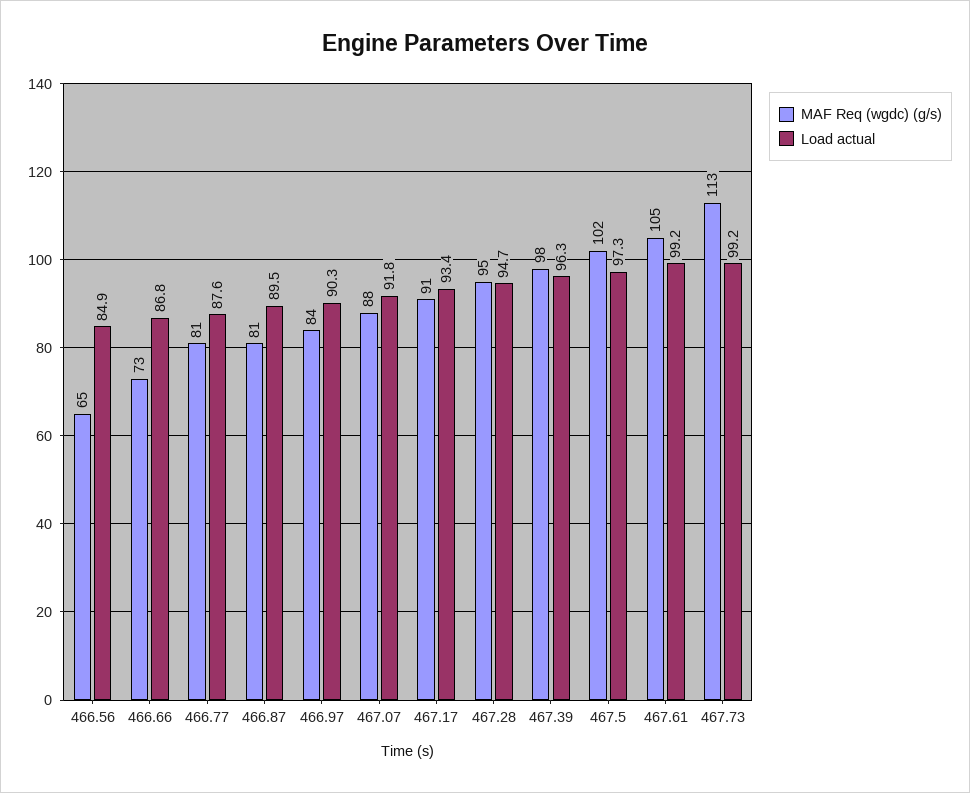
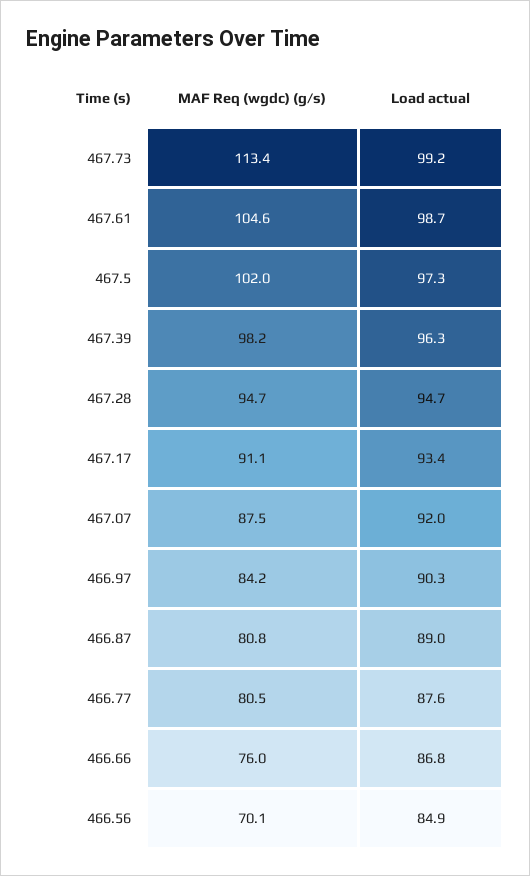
  {
    "MAF Req (wgdc) (g/s)": {
-     "466.56": 65,
+     "466.56": 70.1,
-     "466.66": 73,
+     "466.66": 76,
      "466.77": 80.5,
      "466.87": 80.8,
      "466.97": 84.2,
      "467.07": 87.5,
      "467.17": 91.1,
      "467.28": 94.7,
      "467.39": 98.2,
      "467.5": 102,
      "467.61": 104.6,
      "467.73": 113.4
    },
    "Load actual": {
      "466.56": 84.9,
      "466.66": 86.8,
      "466.77": 87.6,
-     "466.87": 89.5,
+     "466.87": 89,
      "466.97": 90.3,
-     "467.07": 91.8,
+     "467.07": 92,
      "467.17": 93.4,
      "467.28": 94.7,
      "467.39": 96.3,
      "467.5": 97.3,
-     "467.61": 99.2,
+     "467.61": 98.7,
      "467.73": 99.2
    }
  }

